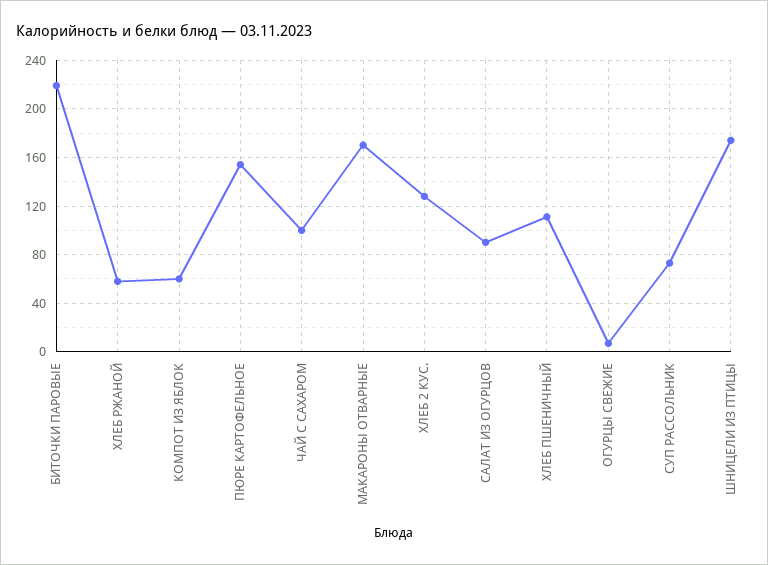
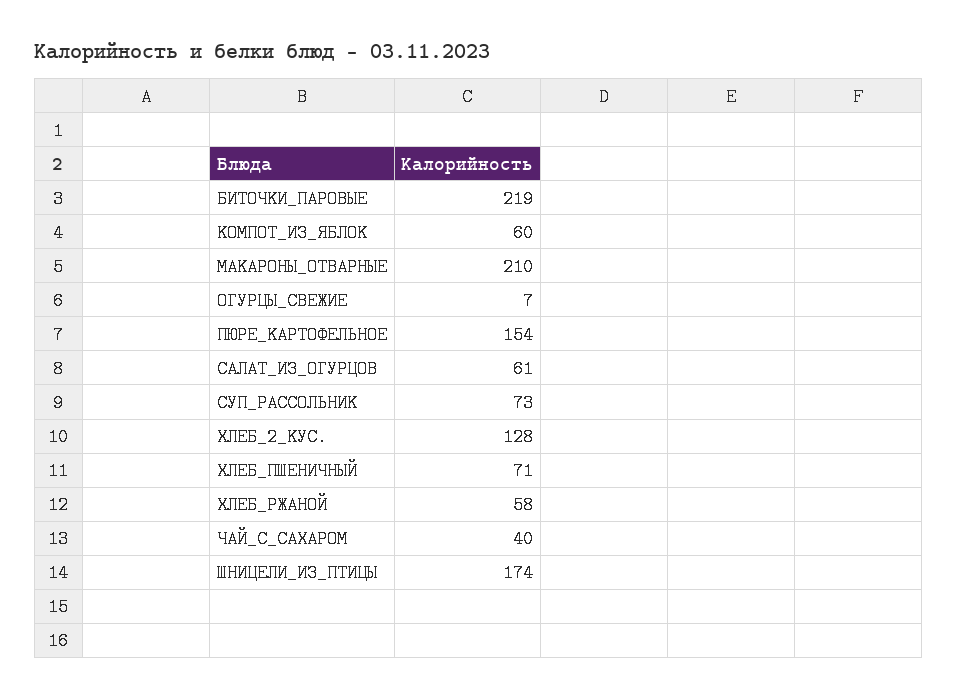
  {
    "БИТОЧКИ ПАРОВЫЕ": 219,
    "ХЛЕБ РЖАНОЙ": 58,
    "КОМПОТ ИЗ ЯБЛОК": 60,
    "ПЮРЕ КАРТОФЕЛЬНОЕ": 154,
-   "ЧАЙ С САХАРОМ": 100,
+   "ЧАЙ С САХАРОМ": 40,
-   "МАКАРОНЫ ОТВАРНЫЕ": 170,
+   "МАКАРОНЫ ОТВАРНЫЕ": 210,
    "ХЛЕБ 2 КУС.": 128,
-   "САЛАТ ИЗ ОГУРЦОВ": 90,
+   "САЛАТ ИЗ ОГУРЦОВ": 61,
-   "ХЛЕБ ПШЕНИЧНЫЙ": 110,
+   "ХЛЕБ ПШЕНИЧНЫЙ": 71,
    "ОГУРЦЫ СВЕЖИЕ": 7,
    "СУП РАССОЛЬНИК": 73,
    "ШНИЦЕЛИ ИЗ ПТИЦЫ": 174
  }

